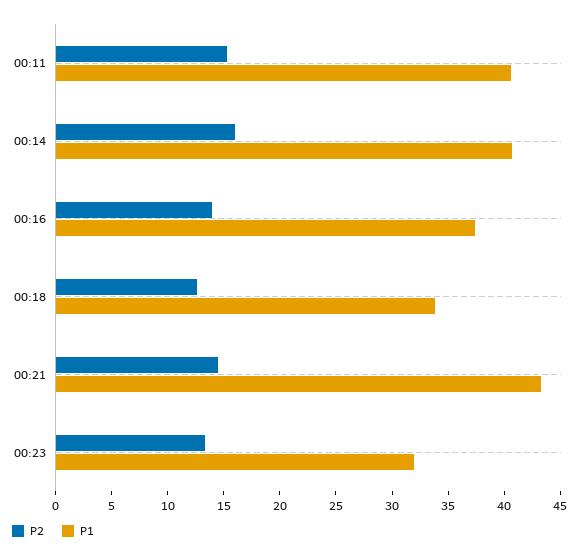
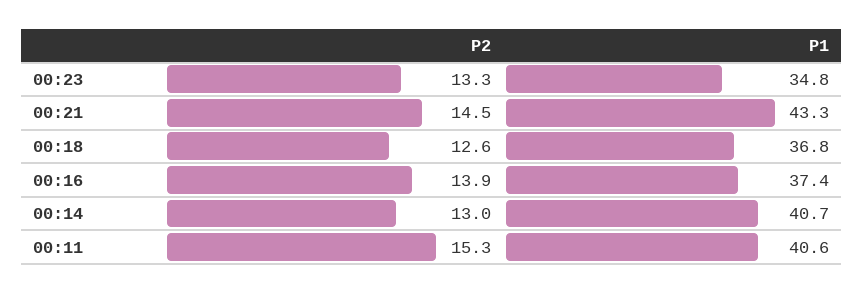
  {
    "P2": {
      "00:11": 15.3,
-     "00:14": 16,
+     "00:14": 13,
      "00:16": 13.9,
      "00:18": 12.6,
      "00:21": 14.5,
      "00:23": 13.3
    },
    "P1": {
      "00:11": 40.6,
      "00:14": 40.7,
      "00:16": 37.4,
-     "00:18": 34,
+     "00:18": 36.8,
      "00:21": 43.3,
-     "00:23": 32
+     "00:23": 34.8
    }
  }

